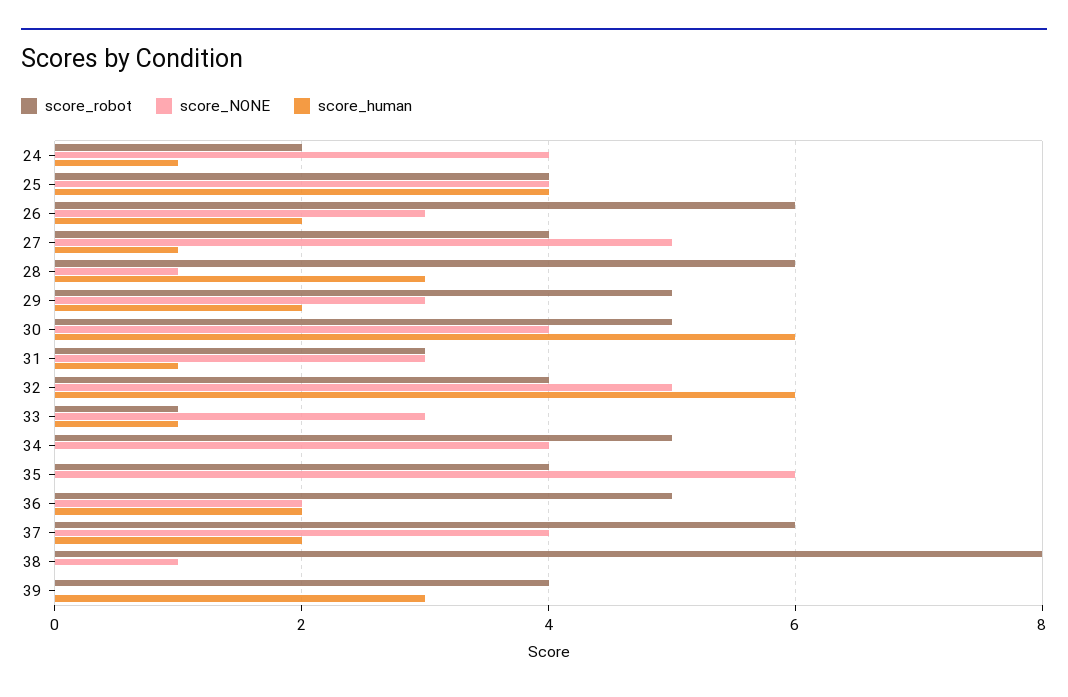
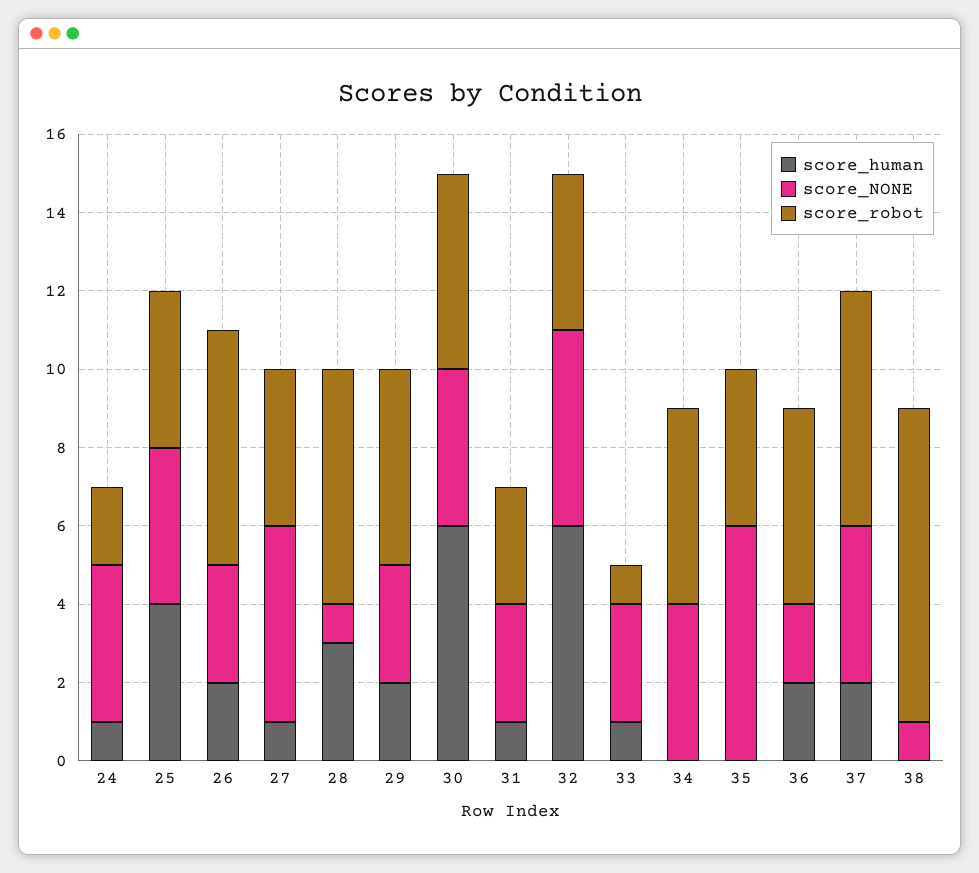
  {
    "score_robot": {
      "24": 2,
      "25": 4,
      "26": 6,
      "27": 4,
      "28": 6,
      "29": 5,
      "30": 5,
      "31": 3,
      "32": 4,
      "33": 1,
      "34": 5,
      "35": 4,
      "36": 5,
      "37": 6,
-     "38": 8,
+     "38": 8
-     "39": 4
    },
    "score_NONE": {
      "24": 4,
      "25": 4,
      "26": 3,
      "27": 5,
      "28": 1,
      "29": 3,
      "30": 4,
      "31": 3,
      "32": 5,
      "33": 3,
      "34": 4,
      "35": 6,
      "36": 2,
      "37": 4,
-     "38": 1,
+     "38": 1
-     "39": 0
    },
    "score_human": {
      "24": 1,
      "25": 4,
      "26": 2,
      "27": 1,
      "28": 3,
      "29": 2,
      "30": 6,
      "31": 1,
      "32": 6,
      "33": 1,
      "34": 0,
      "35": 0,
      "36": 2,
      "37": 2,
-     "38": 0,
+     "38": 0
-     "39": 3
    }
  }

